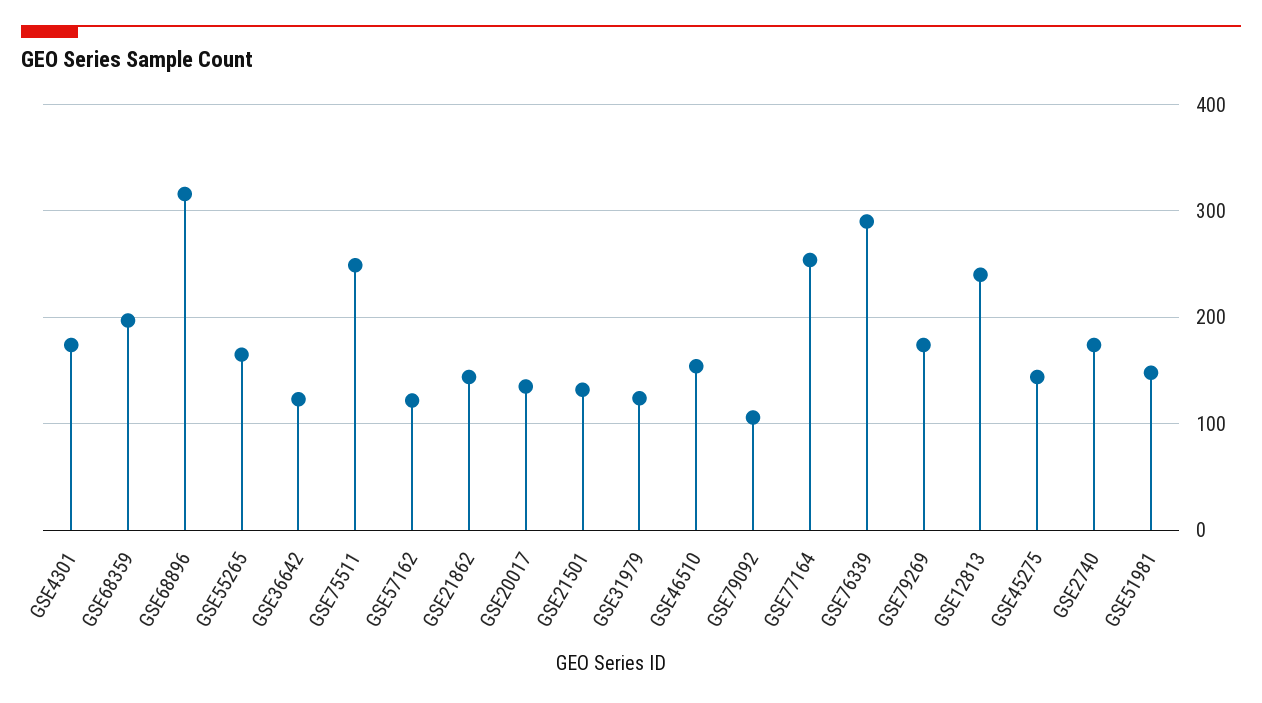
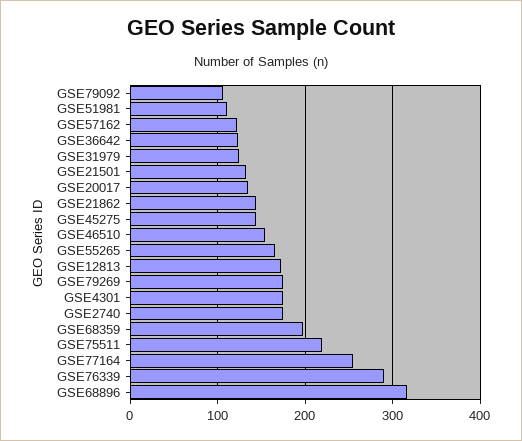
  {
    "GSE4301": 170,
    "GSE68359": 200,
    "GSE68896": 320,
    "GSE55265": 170,
    "GSE36642": 120,
-   "GSE75511": 250,
+   "GSE75511": 220,
    "GSE57162": 120,
    "GSE21862": 140,
    "GSE20017": 140,
    "GSE21501": 130,
    "GSE31979": 120,
    "GSE46510": 150,
    "GSE79092": 110,
    "GSE77164": 250,
    "GSE76339": 290,
    "GSE79269": 170,
-   "GSE12813": 240,
+   "GSE12813": 170,
    "GSE45275": 140,
    "GSE2740": 170,
-   "GSE51981": 150
+   "GSE51981": 110
  }

